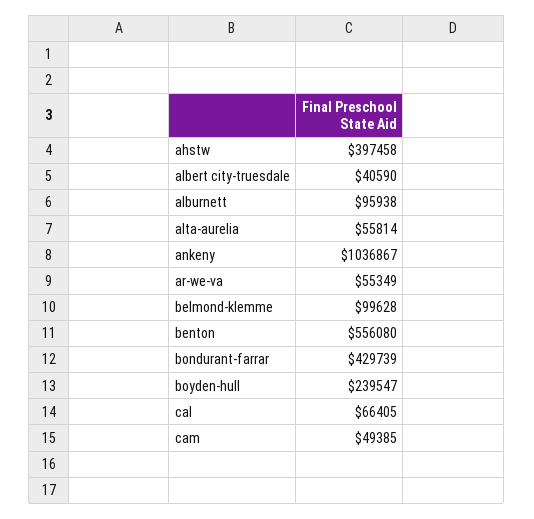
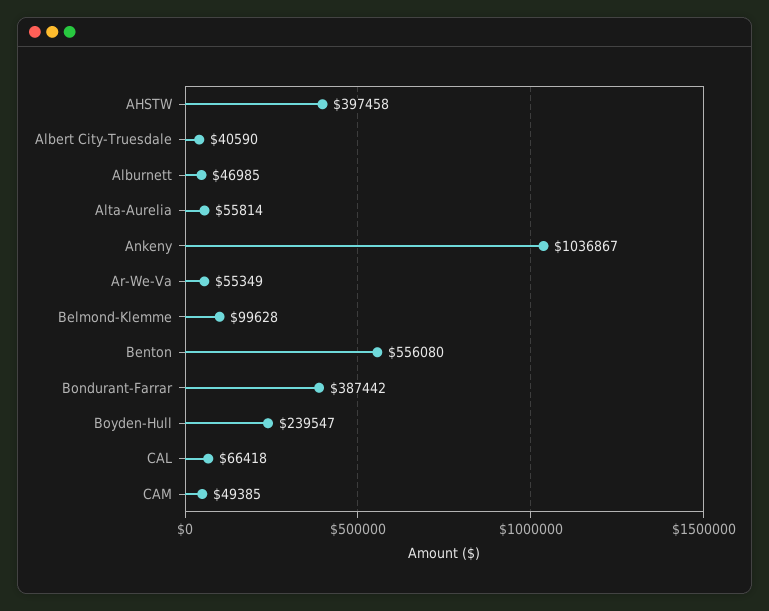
  {
    "ahstw": 397458,
    "albert city-truesdale": 40590,
-   "alburnett": 95938,
+   "alburnett": 46985,
    "alta-aurelia": 55814,
    "ankeny": 1036867,
    "ar-we-va": 55349,
    "belmond-klemme": 99628,
    "benton": 556080,
-   "bondurant-farrar": 429739,
+   "bondurant-farrar": 387442,
    "boyden-hull": 239547,
-   "cal": 66405,
+   "cal": 66418,
    "cam": 49385
  }

